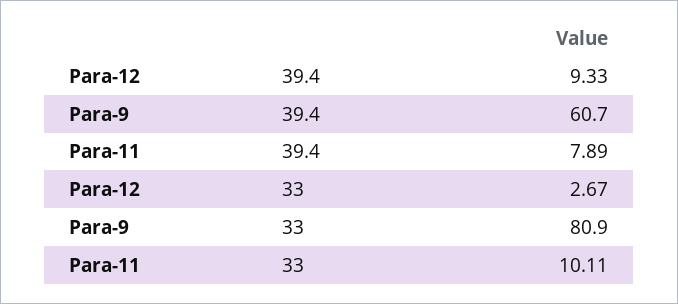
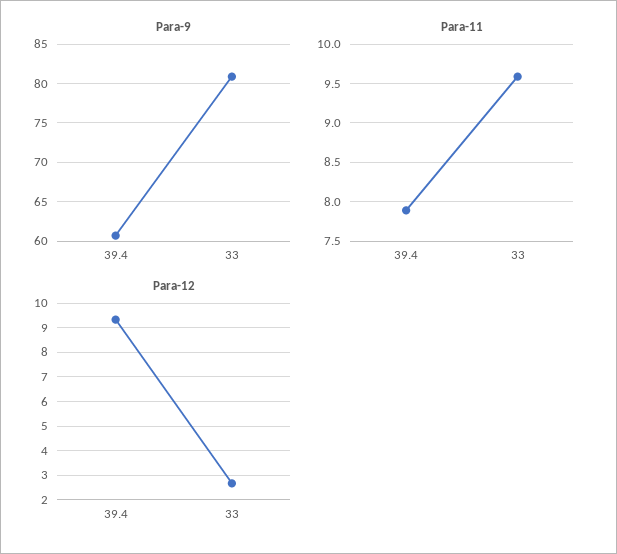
  {
    "Para-12": {
      "39.4": 9.33,
      "33": 2.67
    },
    "Para-9": {
      "39.4": 60.7,
      "33": 80.9
    },
    "Para-11": {
      "39.4": 7.89,
-     "33": 10.11
+     "33": 9.6
    }
  }

